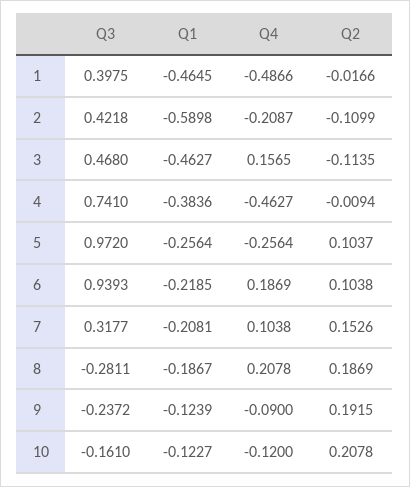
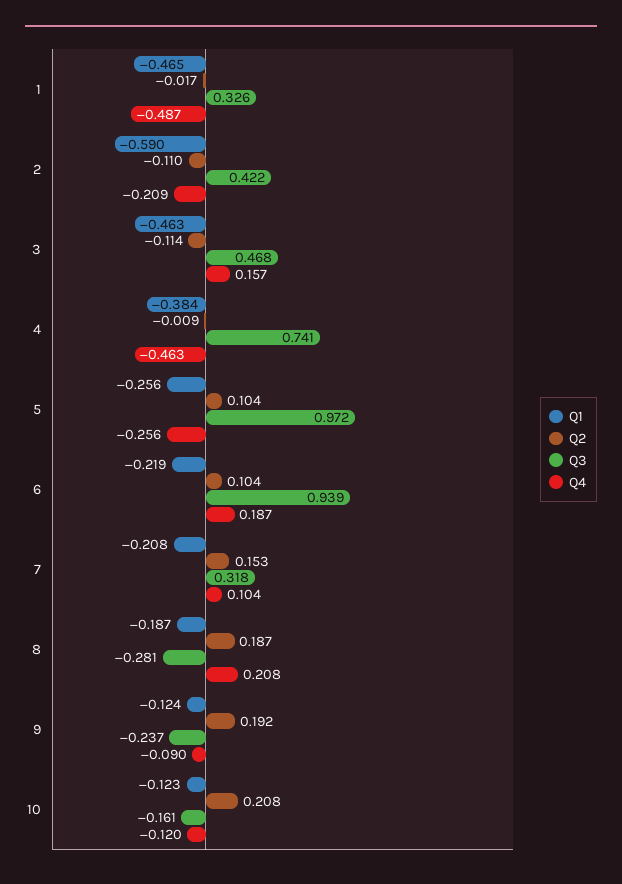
  {
    "Q3": {
-     "1": 0.3975,
+     "1": 0.326,
      "2": 0.4218,
      "3": 0.468,
      "4": 0.741,
      "5": 0.972,
      "6": 0.9393,
      "7": 0.3177,
      "8": -0.2811,
      "9": -0.2372,
      "10": -0.161
    },
    "Q1": {
      "1": -0.4645,
      "2": -0.5898,
      "3": -0.4627,
      "4": -0.3836,
      "5": -0.2564,
      "6": -0.2185,
      "7": -0.2081,
      "8": -0.1867,
      "9": -0.1239,
      "10": -0.1227
    },
    "Q4": {
      "1": -0.4866,
      "2": -0.2087,
      "3": 0.1565,
      "4": -0.4627,
      "5": -0.2564,
      "6": 0.1869,
      "7": 0.1038,
      "8": 0.2078,
      "9": -0.09,
      "10": -0.12
    },
    "Q2": {
      "1": -0.0166,
      "2": -0.1099,
      "3": -0.1135,
      "4": -0.0094,
      "5": 0.1037,
      "6": 0.1038,
      "7": 0.1526,
      "8": 0.1869,
      "9": 0.1915,
      "10": 0.2078
    }
  }

